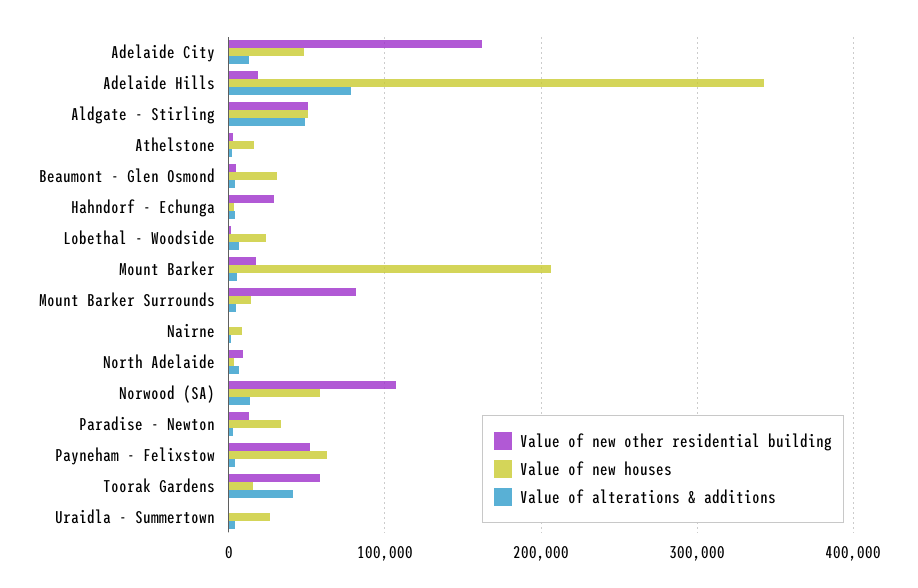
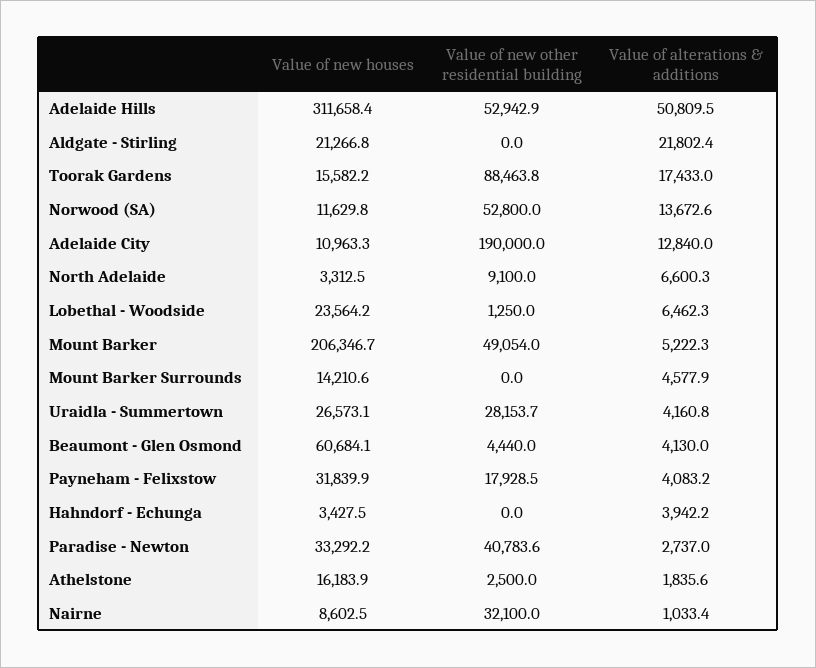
  {
    "Value of new other residential building": {
-     "Adelaide City": 160000,
+     "Adelaide City": 190000,
-     "Adelaide Hills": 20000,
+     "Adelaide Hills": 52942.9,
-     "Aldgate - Stirling": 50000,
+     "Aldgate - Stirling": 0,
      "Athelstone": 2500,
      "Beaumont - Glen Osmond": 4440,
-     "Hahndorf - Echunga": 30000,
+     "Hahndorf - Echunga": 0,
      "Lobethal - Woodside": 1250,
-     "Mount Barker": 20000,
+     "Mount Barker": 49054,
-     "Mount Barker Surrounds": 80000,
+     "Mount Barker Surrounds": 0,
-     "Nairne": 0,
+     "Nairne": 32100,
      "North Adelaide": 9100,
-     "Norwood (SA)": 110000,
+     "Norwood (SA)": 52800,
-     "Paradise - Newton": 10000,
+     "Paradise - Newton": 40783.6,
-     "Payneham - Felixstow": 50000,
+     "Payneham - Felixstow": 17928.5,
-     "Toorak Gardens": 60000,
+     "Toorak Gardens": 88463.8,
-     "Uraidla - Summertown": 0
+     "Uraidla - Summertown": 28153.7
    },
    "Value of new houses": {
-     "Adelaide City": 50000,
+     "Adelaide City": 10963.3,
-     "Adelaide Hills": 340000,
+     "Adelaide Hills": 311658.4,
-     "Aldgate - Stirling": 50000,
+     "Aldgate - Stirling": 21266.8,
      "Athelstone": 16183.9,
-     "Beaumont - Glen Osmond": 30000,
+     "Beaumont - Glen Osmond": 60684.1,
      "Hahndorf - Echunga": 3427.5,
      "Lobethal - Woodside": 23564.2,
      "Mount Barker": 206346.7,
      "Mount Barker Surrounds": 14210.6,
      "Nairne": 8602.5,
      "North Adelaide": 3312.5,
-     "Norwood (SA)": 60000,
+     "Norwood (SA)": 11629.8,
      "Paradise - Newton": 33292.2,
-     "Payneham - Felixstow": 60000,
+     "Payneham - Felixstow": 31839.9,
      "Toorak Gardens": 15582.2,
      "Uraidla - Summertown": 26573.1
    },
    "Value of alterations & additions": {
      "Adelaide City": 12840,
-     "Adelaide Hills": 80000,
+     "Adelaide Hills": 50809.5,
-     "Aldgate - Stirling": 50000,
+     "Aldgate - Stirling": 21802.4,
      "Athelstone": 1835.6,
      "Beaumont - Glen Osmond": 4130,
      "Hahndorf - Echunga": 3942.2,
      "Lobethal - Woodside": 6462.3,
      "Mount Barker": 5222.3,
      "Mount Barker Surrounds": 4577.9,
      "Nairne": 1033.4,
      "North Adelaide": 6600.3,
      "Norwood (SA)": 13672.6,
      "Paradise - Newton": 2737,
      "Payneham - Felixstow": 4083.2,
-     "Toorak Gardens": 40000,
+     "Toorak Gardens": 17433,
      "Uraidla - Summertown": 4160.8
    }
  }

